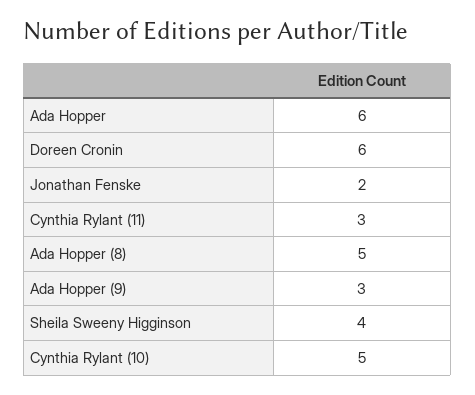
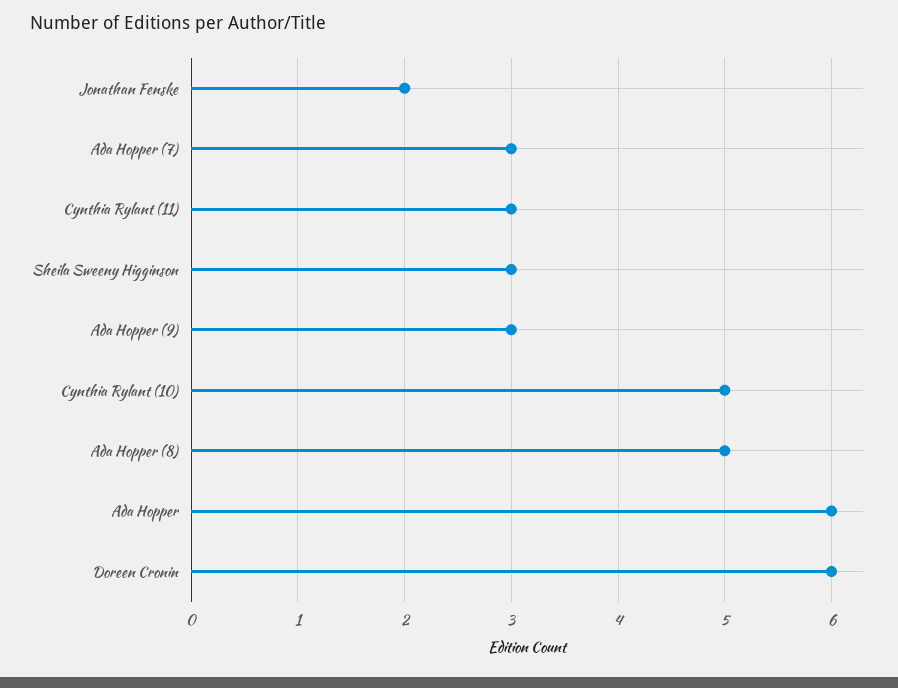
  {
    "Ada Hopper": 6,
    "Doreen Cronin": 6,
    "Jonathan Fenske": 2,
    "Cynthia Rylant (11)": 3,
    "Ada Hopper (8)": 5,
    "Ada Hopper (9)": 3,
-   "Sheila Sweeny Higginson": 4,
+   "Sheila Sweeny Higginson": 3,
-   "Cynthia Rylant (10)": 5
+   "Cynthia Rylant (10)": 5,
+   "Ada Hopper (7)": 3
  }

